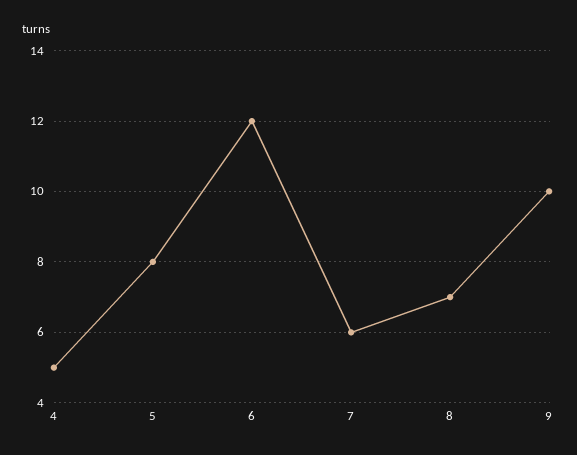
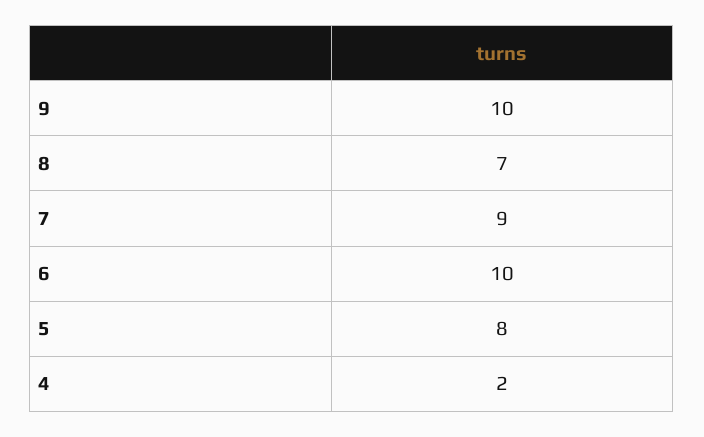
  {
-   "4": 5,
+   "4": 2,
    "5": 8,
-   "6": 12,
+   "6": 10,
-   "7": 6,
+   "7": 9,
    "8": 7,
    "9": 10
  }

